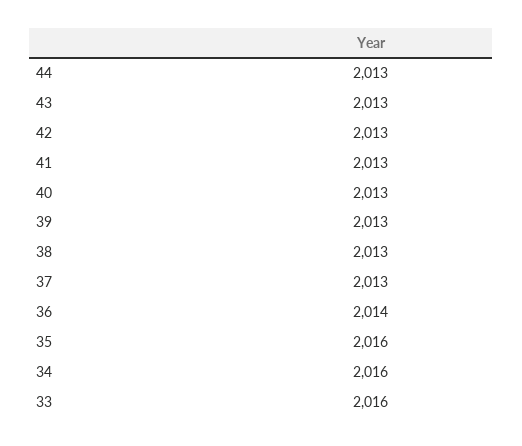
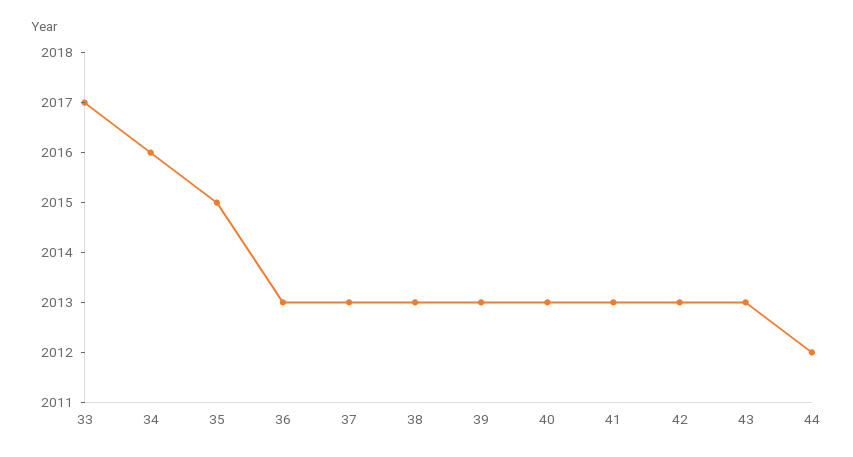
  {
-   "44": 2013,
+   "44": 2012,
    "43": 2013,
    "42": 2013,
    "41": 2013,
    "40": 2013,
    "39": 2013,
    "38": 2013,
    "37": 2013,
-   "36": 2014,
+   "36": 2013,
-   "35": 2016,
+   "35": 2015,
    "34": 2016,
-   "33": 2016
+   "33": 2017
  }

